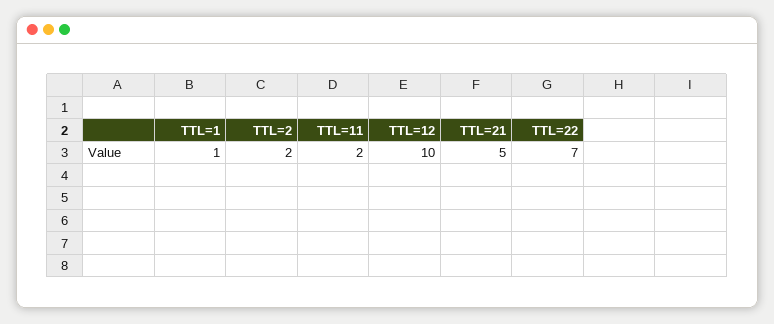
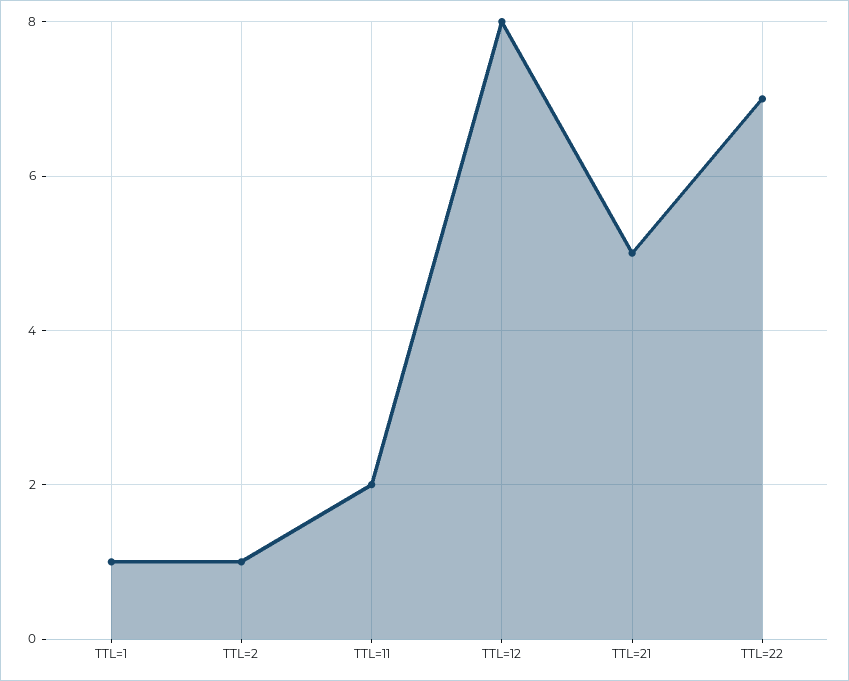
  {
    "TTL=1": 1,
-   "TTL=2": 2,
+   "TTL=2": 1,
    "TTL=11": 2,
-   "TTL=12": 10,
+   "TTL=12": 8,
    "TTL=21": 5,
    "TTL=22": 7
  }

